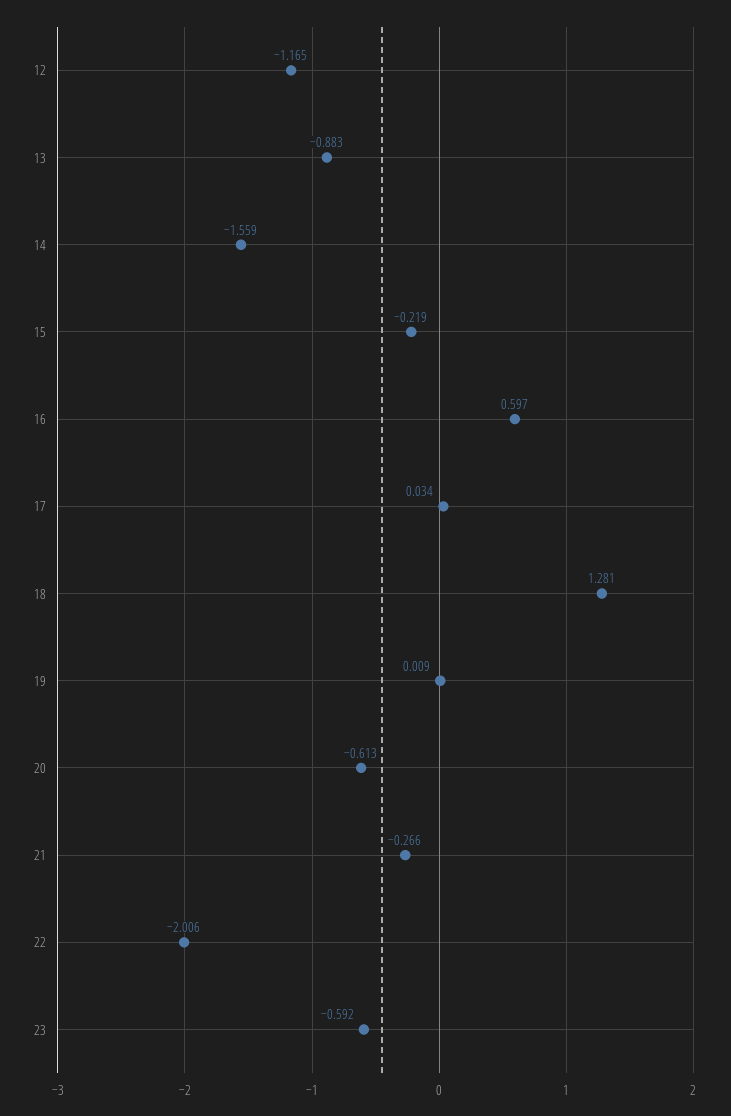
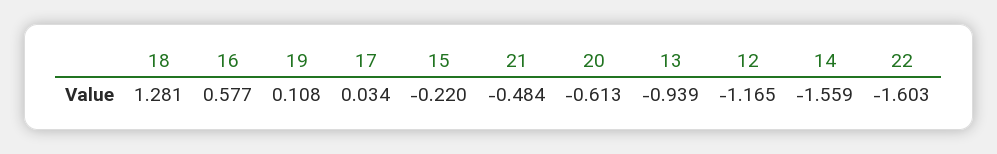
  {
    "12": -1.165,
-   "13": -0.883,
+   "13": -0.939,
    "14": -1.559,
-   "15": -0.219,
+   "15": -0.22,
-   "16": 0.597,
+   "16": 0.577,
    "17": 0.034,
    "18": 1.281,
-   "19": 0.009,
+   "19": 0.108,
    "20": -0.613,
-   "21": -0.266,
+   "21": -0.484,
-   "22": -2.006,
+   "22": -1.603
-   "23": -0.592
  }

